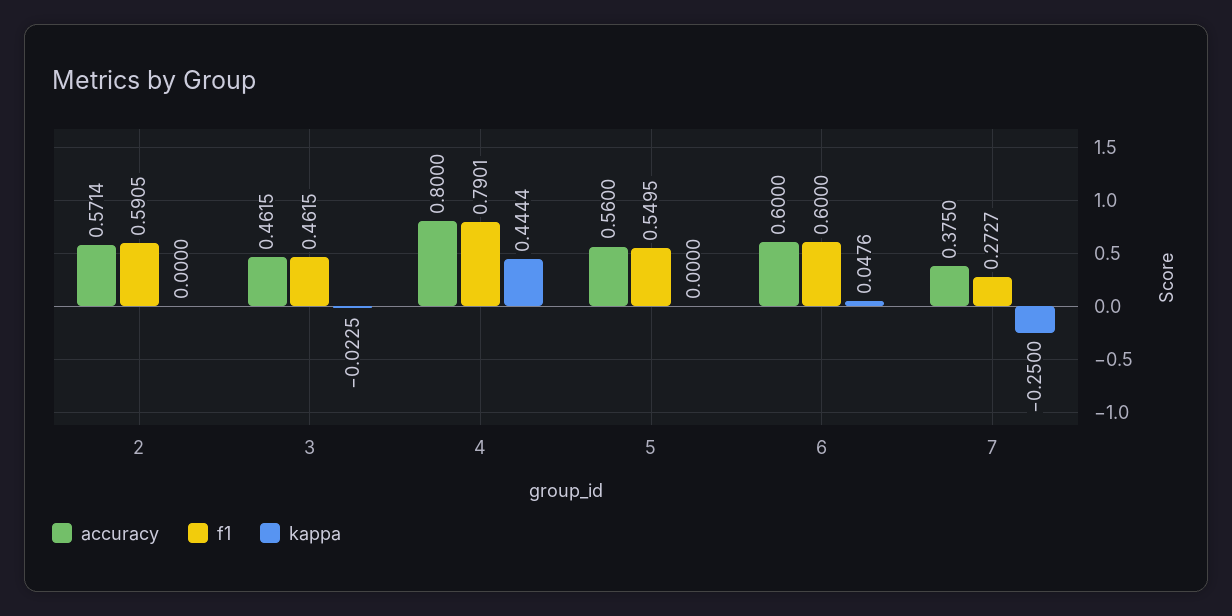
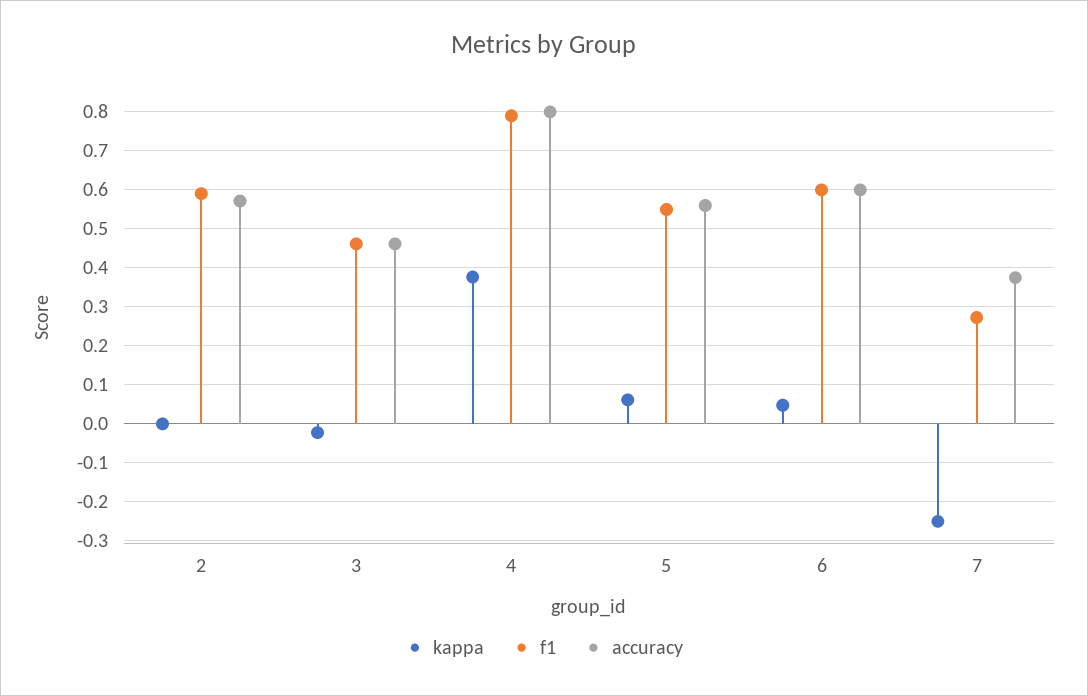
  {
    "accuracy": {
      "2": 0.5714,
      "3": 0.4615,
      "4": 0.8,
      "5": 0.56,
      "6": 0.6,
      "7": 0.375
    },
    "f1": {
      "2": 0.5905,
      "3": 0.4615,
      "4": 0.7901,
      "5": 0.5495,
      "6": 0.6,
      "7": 0.2727
    },
    "kappa": {
      "2": 0,
      "3": -0.0225,
-     "4": 0.4444,
+     "4": 0.38,
-     "5": 0,
+     "5": 0.06,
      "6": 0.0476,
      "7": -0.25
    }
  }

